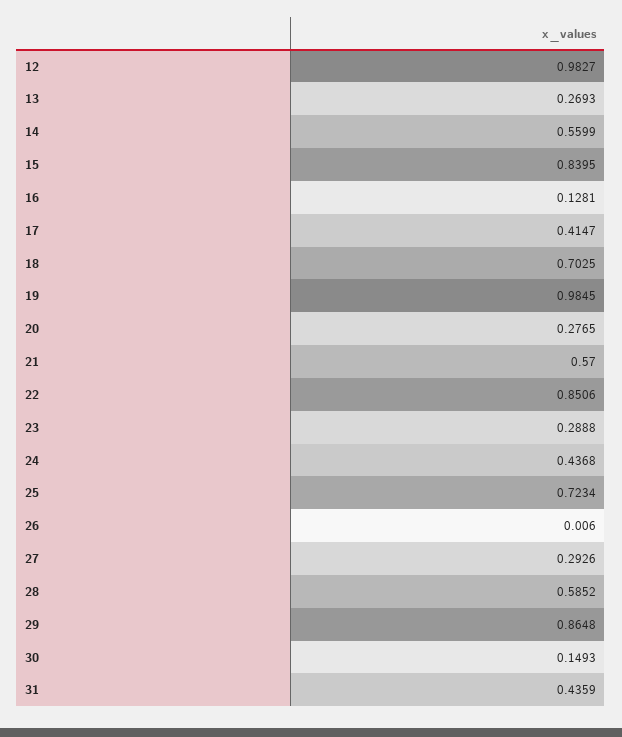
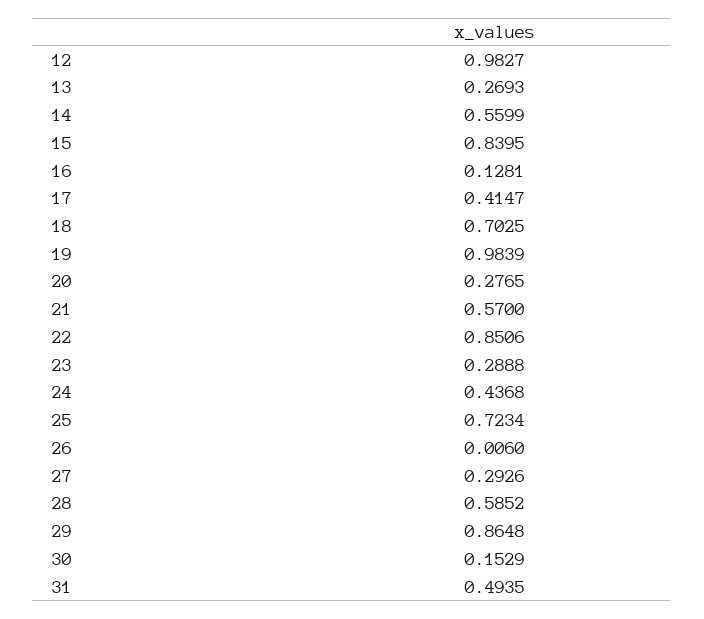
  {
    "12": 0.9827,
    "13": 0.2693,
    "14": 0.5599,
    "15": 0.8395,
    "16": 0.1281,
    "17": 0.4147,
    "18": 0.7025,
-   "19": 0.9845,
+   "19": 0.9839,
    "20": 0.2765,
    "21": 0.57,
    "22": 0.8506,
    "23": 0.2888,
    "24": 0.4368,
    "25": 0.7234,
    "26": 0.006,
    "27": 0.2926,
    "28": 0.5852,
    "29": 0.8648,
-   "30": 0.1493,
+   "30": 0.1529,
-   "31": 0.4359
+   "31": 0.4935
  }

